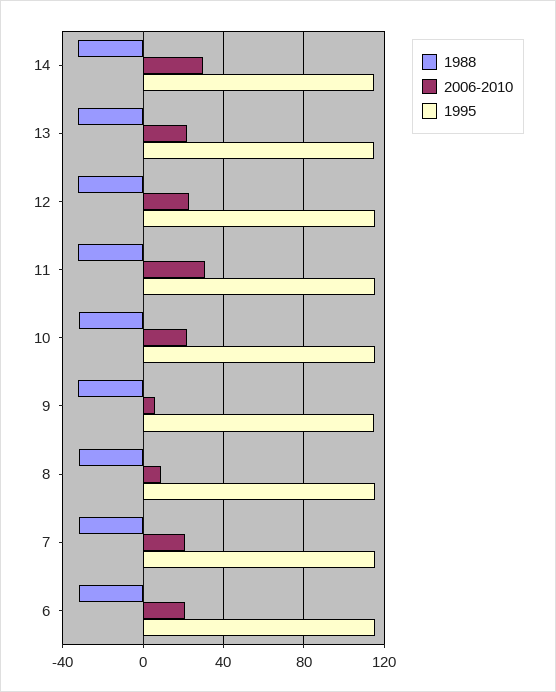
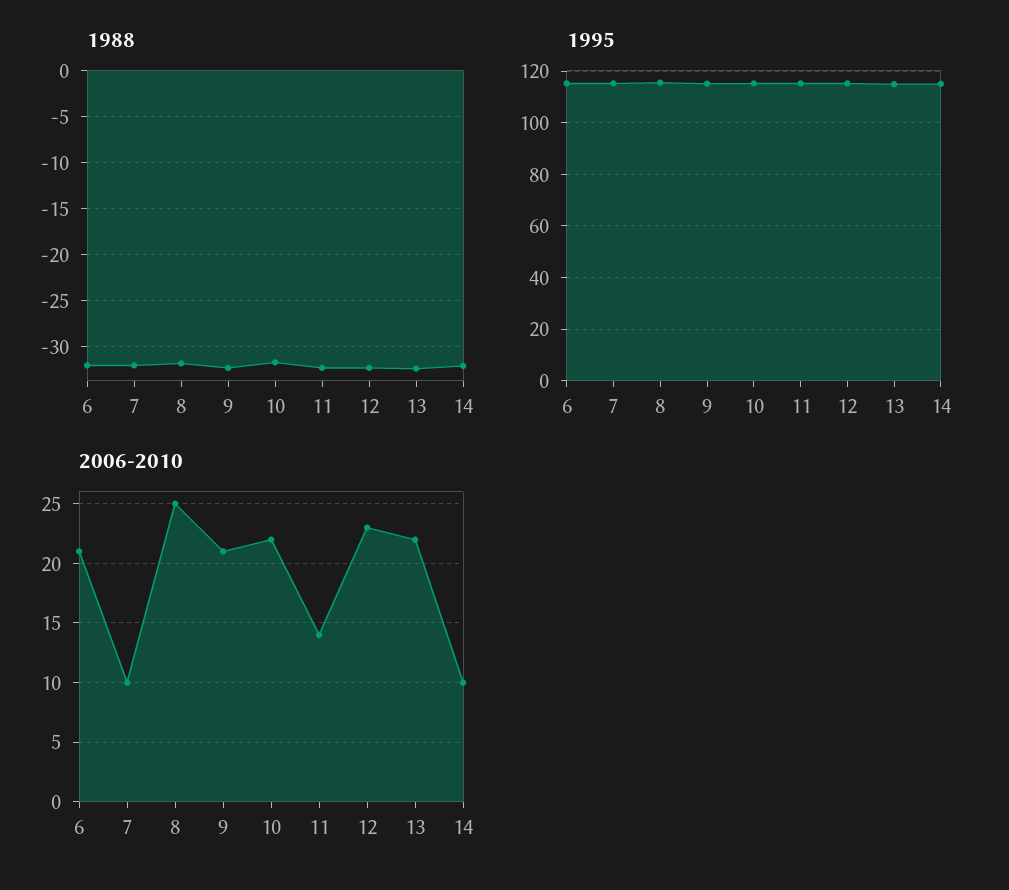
  {
    "1988": {
      "14": -32,
      "13": -32,
      "12": -32,
      "11": -32,
      "10": -32,
      "9": -32,
      "8": -32,
      "7": -32,
      "6": -32
    },
    "2006-2010": {
-     "14": 30,
+     "14": 10,
      "13": 22,
      "12": 23,
-     "11": 30,
+     "11": 14,
      "10": 22,
-     "9": 5,
+     "9": 21,
-     "8": 10,
+     "8": 25,
-     "7": 20,
+     "7": 10,
      "6": 21
    },
    "1995": {
      "14": 115,
      "13": 115,
      "12": 115,
      "11": 115,
      "10": 115,
      "9": 115,
      "8": 115,
      "7": 115,
      "6": 115
    }
  }

